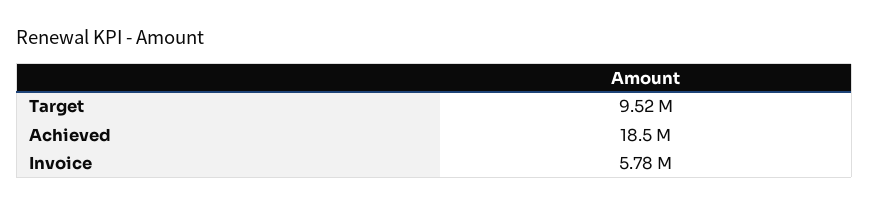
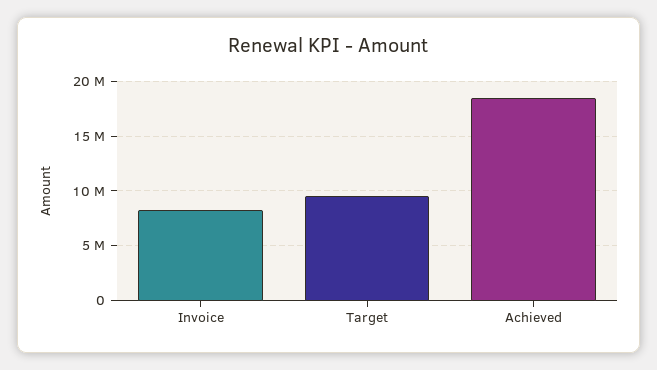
  {
    "Target": 9520000,
    "Achieved": 18500000,
-   "Invoice": 5780000
+   "Invoice": 8000000
  }

